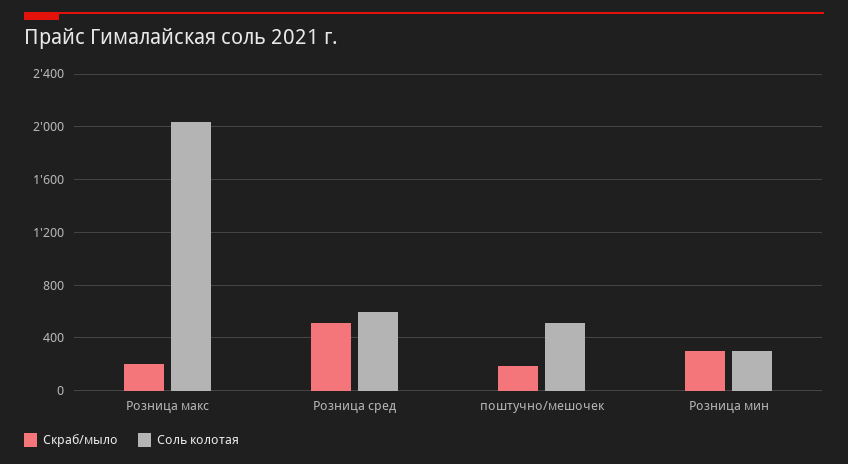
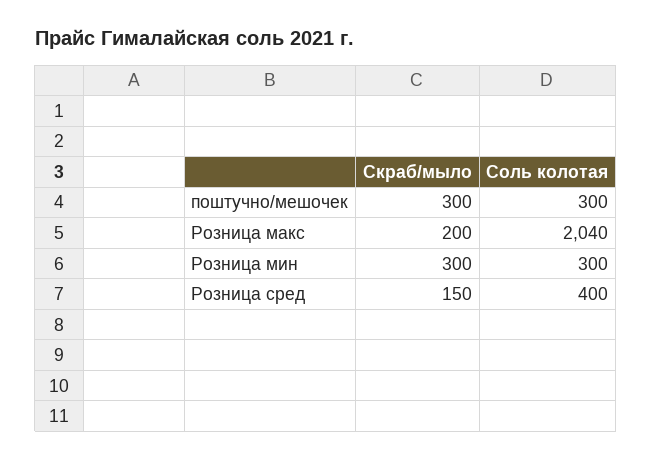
  {
    "Скраб/мыло": {
      "Розница макс": 200,
-     "Розница сред": 500,
+     "Розница сред": 150,
-     "поштучно/мешочек": 200,
+     "поштучно/мешочек": 300,
      "Розница мин": 300
    },
    "Соль колотая": {
      "Розница макс": 2040,
-     "Розница сред": 600,
+     "Розница сред": 400,
-     "поштучно/мешочек": 500,
+     "поштучно/мешочек": 300,
      "Розница мин": 300
    }
  }

